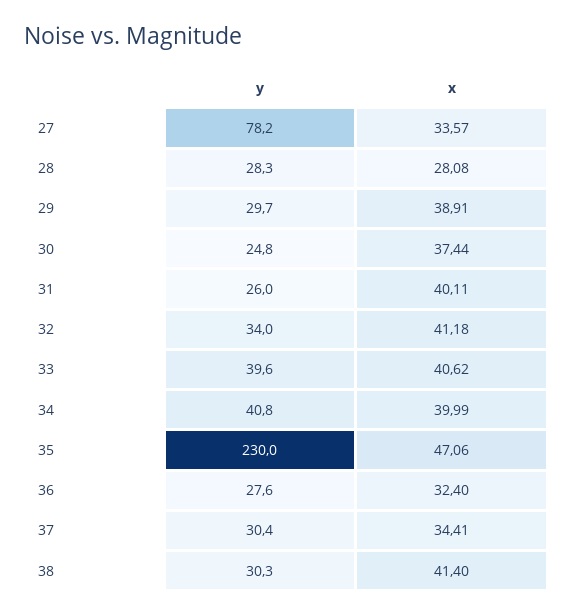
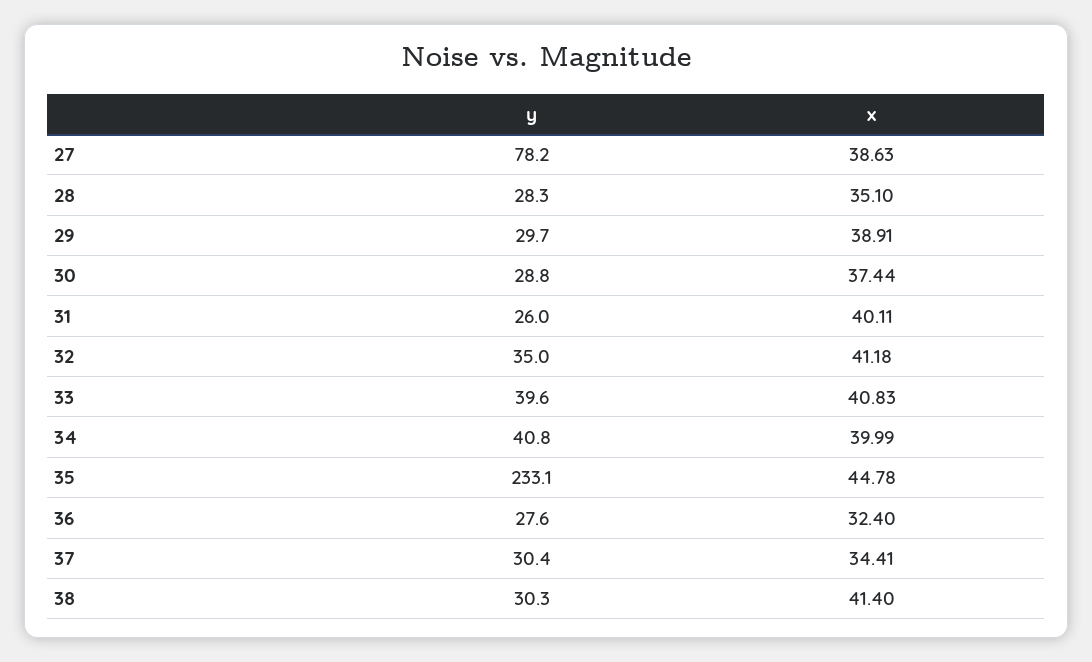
  {
    "y": {
      "27": 78.2,
      "28": 28.3,
      "29": 29.7,
-     "30": 24.8,
+     "30": 28.8,
      "31": 26,
-     "32": 34,
+     "32": 35,
      "33": 39.6,
      "34": 40.8,
-     "35": 230,
+     "35": 233.1,
      "36": 27.6,
      "37": 30.4,
      "38": 30.3
    },
    "x": {
-     "27": 33.57,
+     "27": 38.63,
-     "28": 28.08,
+     "28": 35.1,
      "29": 38.91,
      "30": 37.44,
      "31": 40.11,
      "32": 41.18,
-     "33": 40.62,
+     "33": 40.83,
      "34": 39.99,
-     "35": 47.06,
+     "35": 44.78,
      "36": 32.4,
      "37": 34.41,
      "38": 41.4
    }
  }

